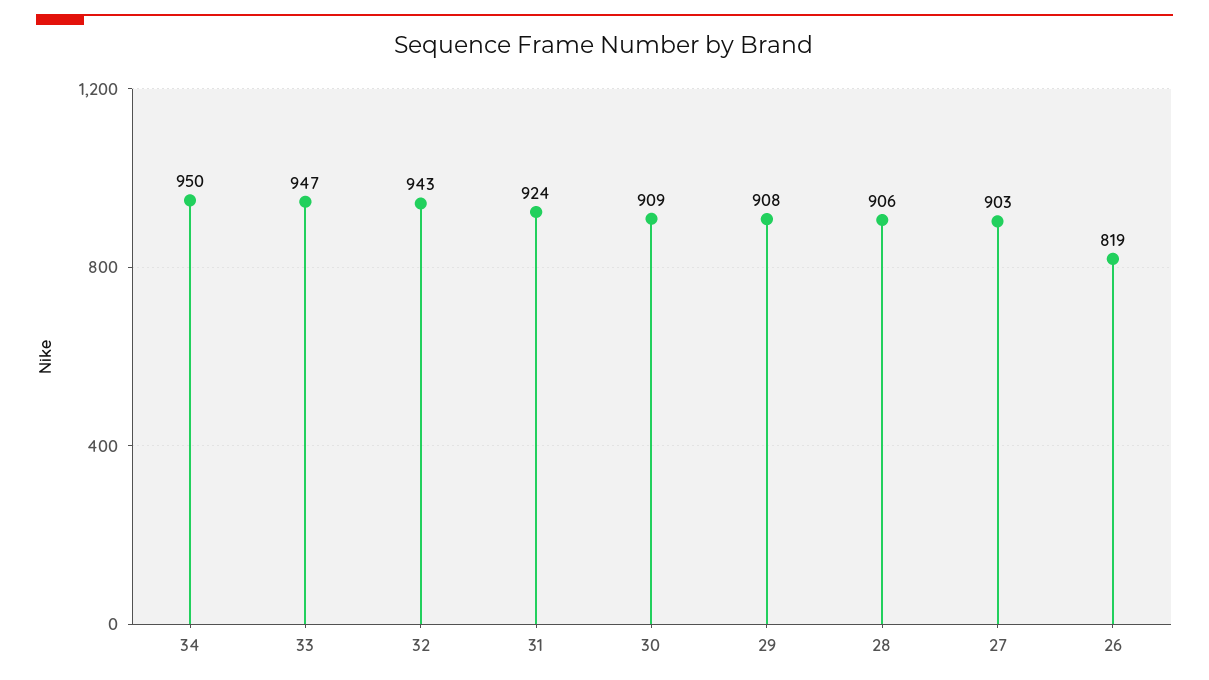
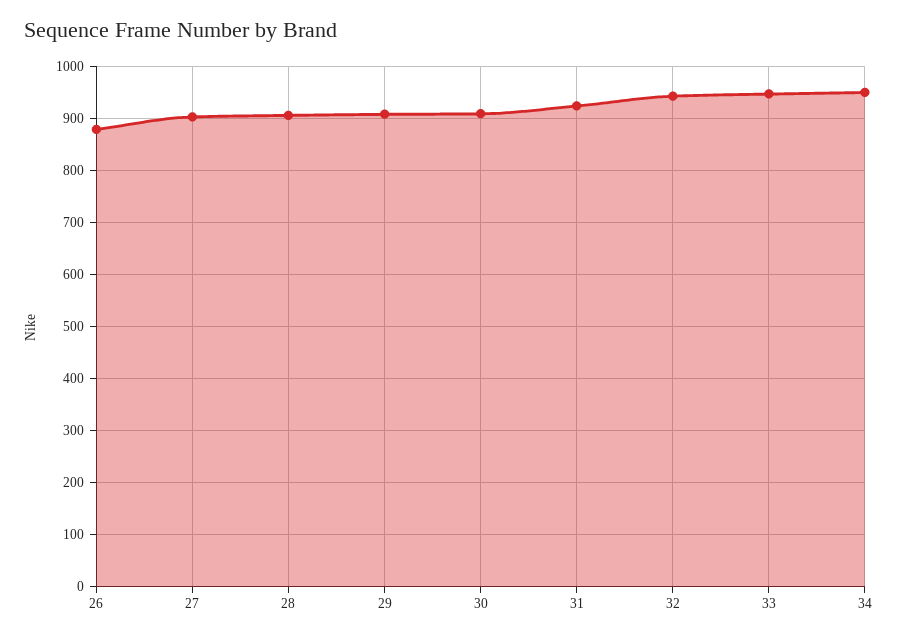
  {
    "34": 950,
    "33": 947,
    "32": 943,
    "31": 924,
    "30": 909,
    "29": 908,
    "28": 906,
    "27": 903,
-   "26": 819
+   "26": 880
  }

